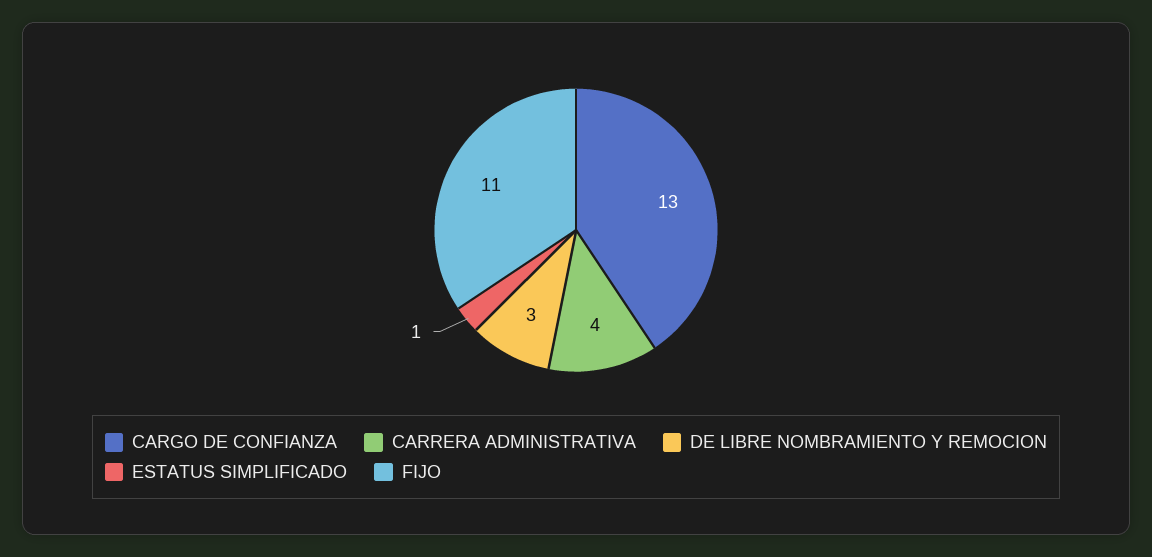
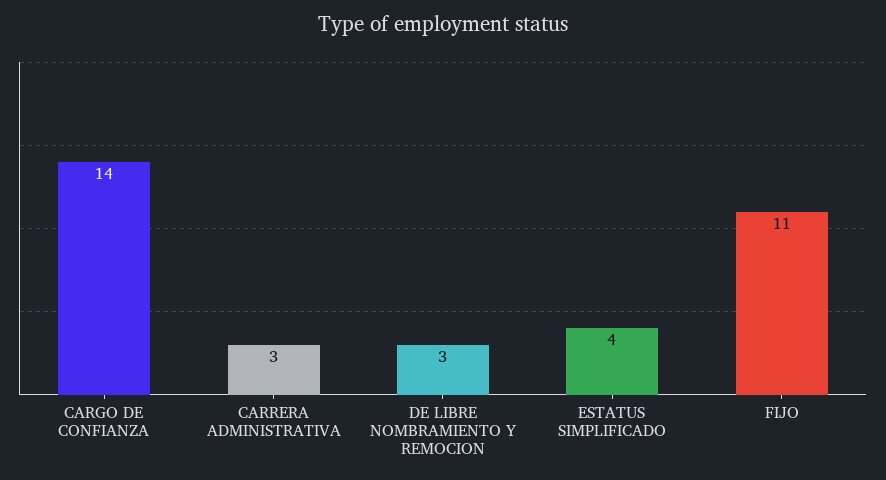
  {
-   "CARGO DE CONFIANZA": 13,
+   "CARGO DE CONFIANZA": 14,
-   "CARRERA ADMINISTRATIVA": 4,
+   "CARRERA ADMINISTRATIVA": 3,
    "DE LIBRE NOMBRAMIENTO Y REMOCION": 3,
-   "ESTATUS SIMPLIFICADO": 1,
+   "ESTATUS SIMPLIFICADO": 4,
    "FIJO": 11
  }

